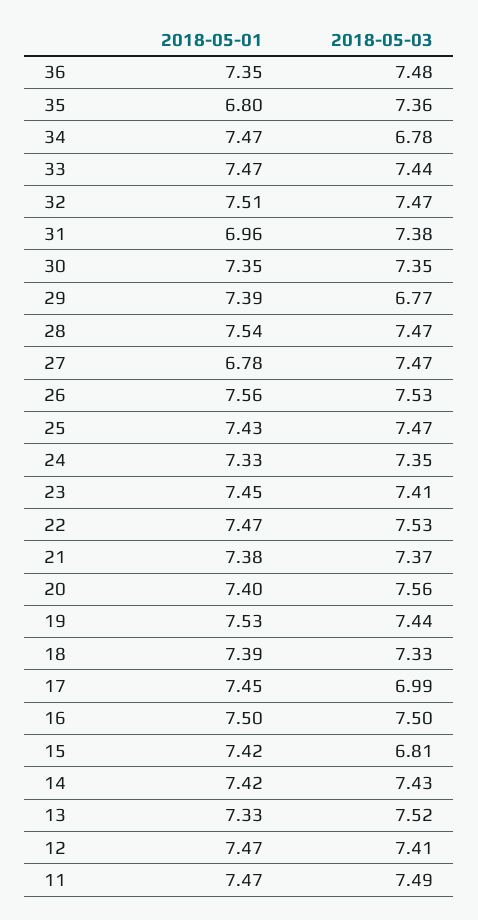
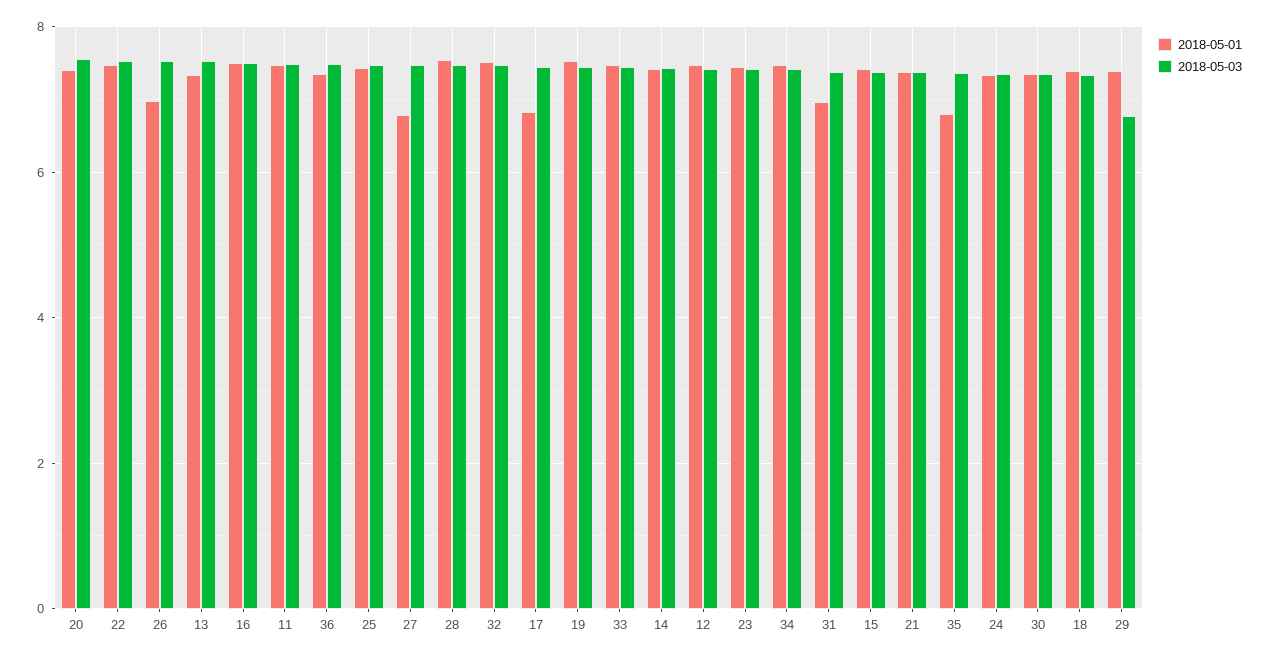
  {
    "2018-05-01": {
      "36": 7.35,
      "35": 6.8,
      "34": 7.47,
      "33": 7.47,
      "32": 7.51,
      "31": 6.96,
      "30": 7.35,
      "29": 7.39,
      "28": 7.54,
      "27": 6.78,
-     "26": 7.56,
+     "26": 7,
      "25": 7.43,
      "24": 7.33,
      "23": 7.45,
      "22": 7.47,
      "21": 7.38,
      "20": 7.4,
      "19": 7.53,
      "18": 7.39,
-     "17": 7.45,
+     "17": 6.8,
      "16": 7.5,
      "15": 7.42,
      "14": 7.42,
      "13": 7.33,
      "12": 7.47,
      "11": 7.47
    },
    "2018-05-03": {
      "36": 7.48,
      "35": 7.36,
-     "34": 6.78,
+     "34": 7.4,
      "33": 7.44,
      "32": 7.47,
      "31": 7.38,
      "30": 7.35,
      "29": 6.77,
      "28": 7.47,
      "27": 7.47,
      "26": 7.53,
      "25": 7.47,
      "24": 7.35,
      "23": 7.41,
      "22": 7.53,
      "21": 7.37,
      "20": 7.56,
      "19": 7.44,
      "18": 7.33,
-     "17": 6.99,
+     "17": 7.4,
      "16": 7.5,
-     "15": 6.81,
+     "15": 7.4,
      "14": 7.43,
      "13": 7.52,
      "12": 7.41,
      "11": 7.49
    }
  }

